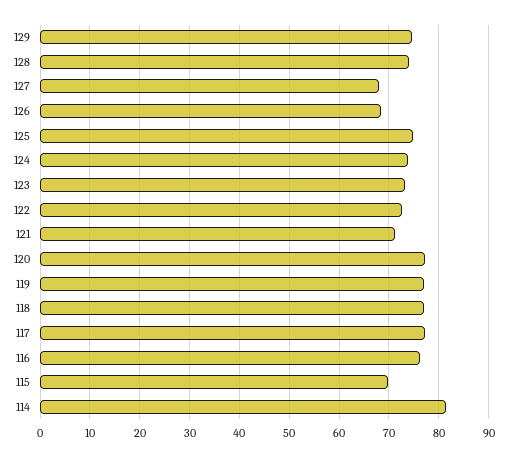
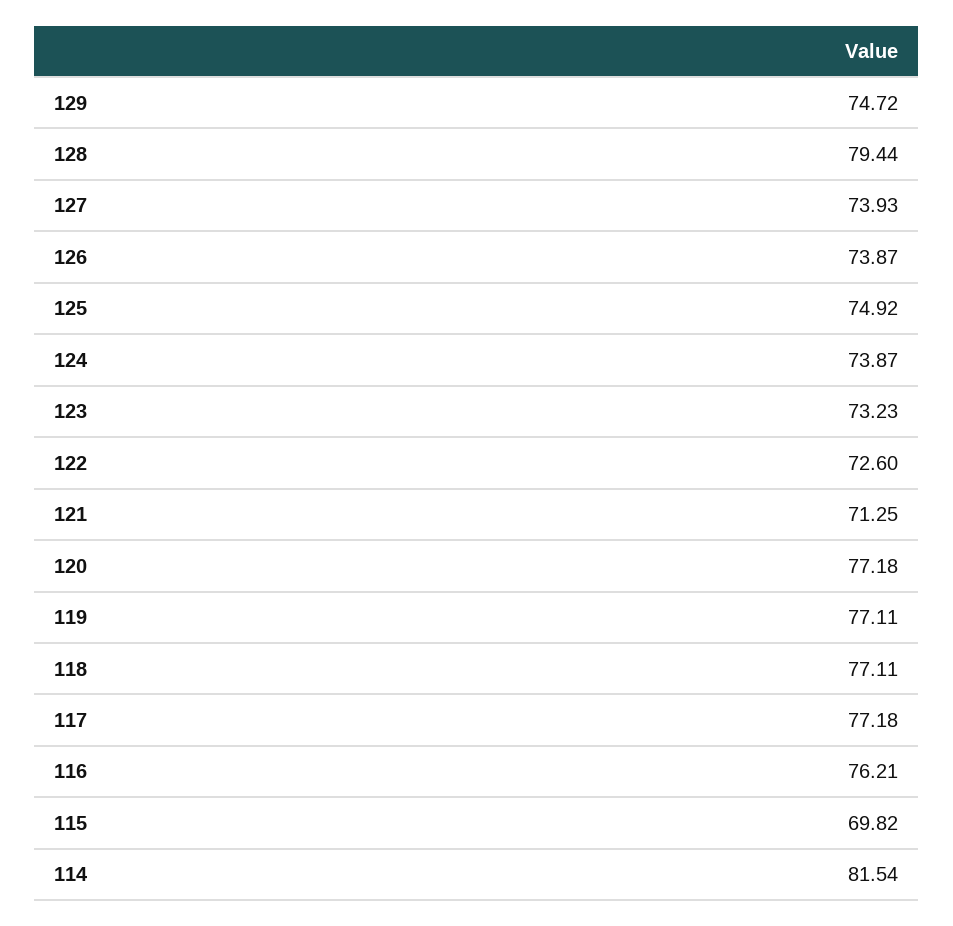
  {
    "129": 74.72,
-   "128": 74,
+   "128": 79.44,
-   "127": 68,
+   "127": 73.93,
-   "126": 68,
+   "126": 73.87,
    "125": 74.92,
    "124": 73.87,
    "123": 73.23,
    "122": 72.6,
    "121": 71.25,
    "120": 77.18,
    "119": 77.11,
    "118": 77.11,
    "117": 77.18,
    "116": 76.21,
    "115": 69.82,
    "114": 81.54
  }

